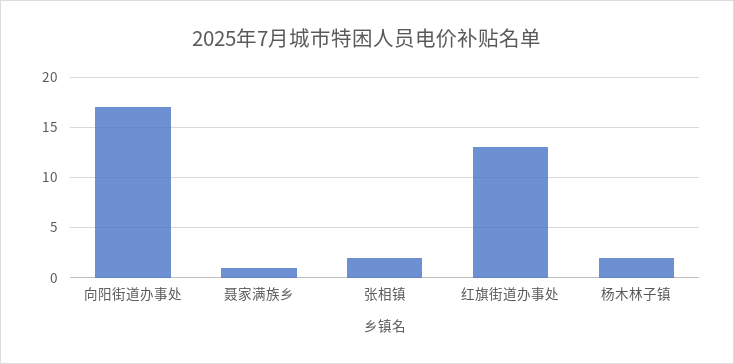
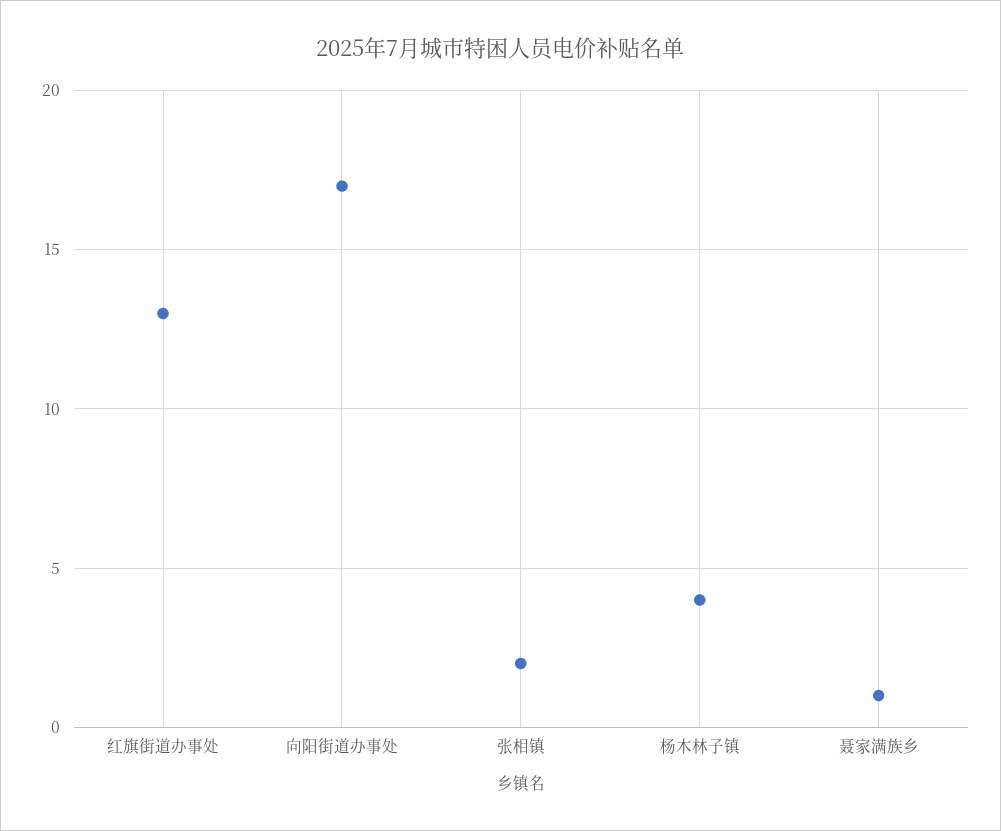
  {
    "向阳街道办事处": 17,
    "聂家满族乡": 1,
    "张相镇": 2,
    "红旗街道办事处": 13,
-   "杨木林子镇": 2
+   "杨木林子镇": 4
  }

